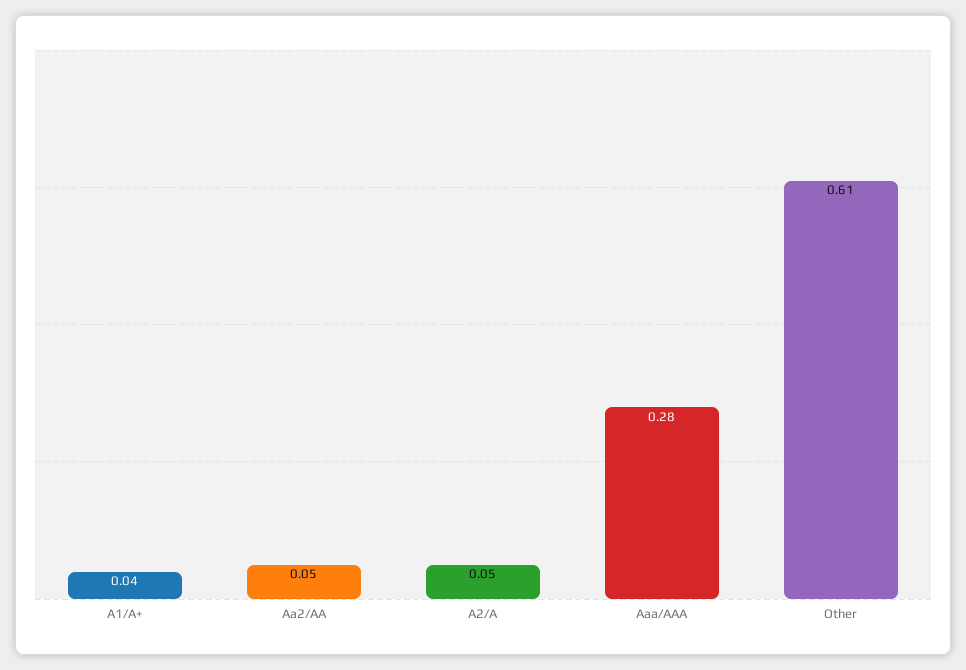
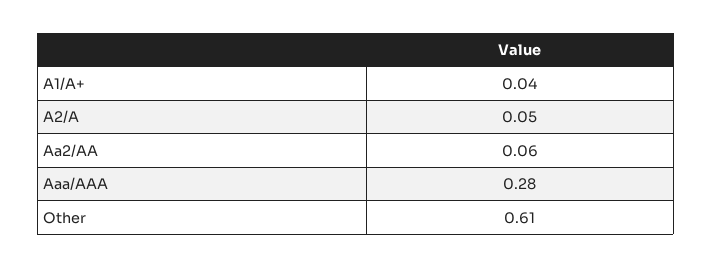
  {
    "A1/A+": 0.04,
-   "Aa2/AA": 0.05,
+   "Aa2/AA": 0.06,
    "A2/A": 0.05,
    "Aaa/AAA": 0.28,
    "Other": 0.61
  }

